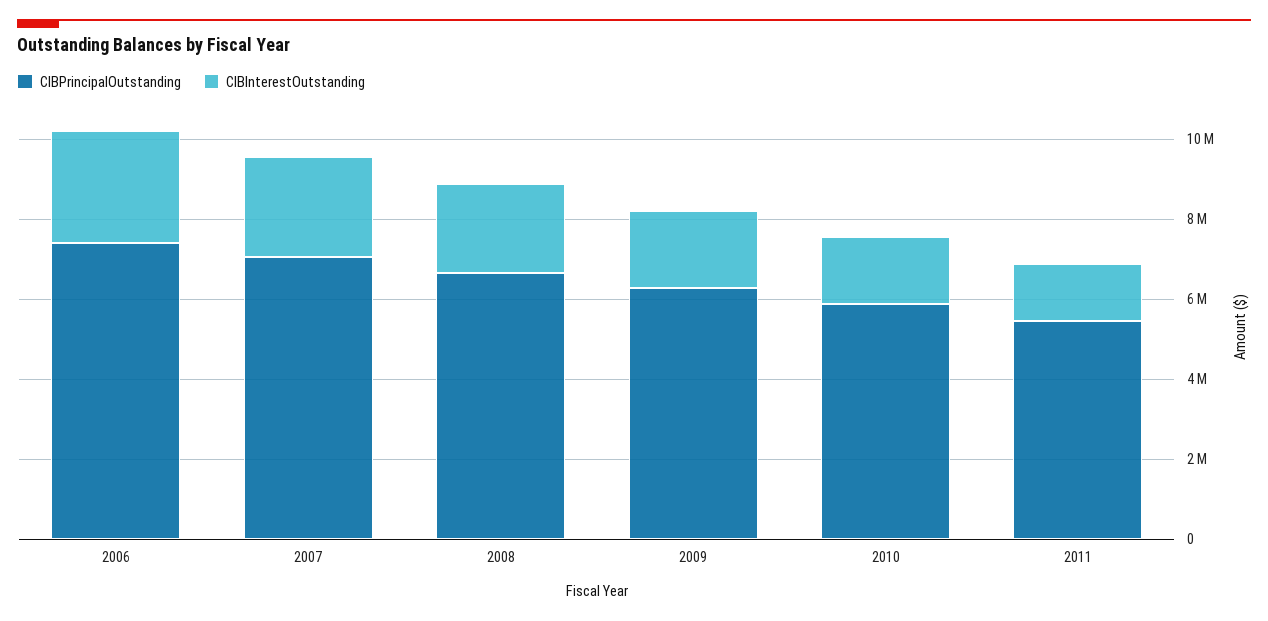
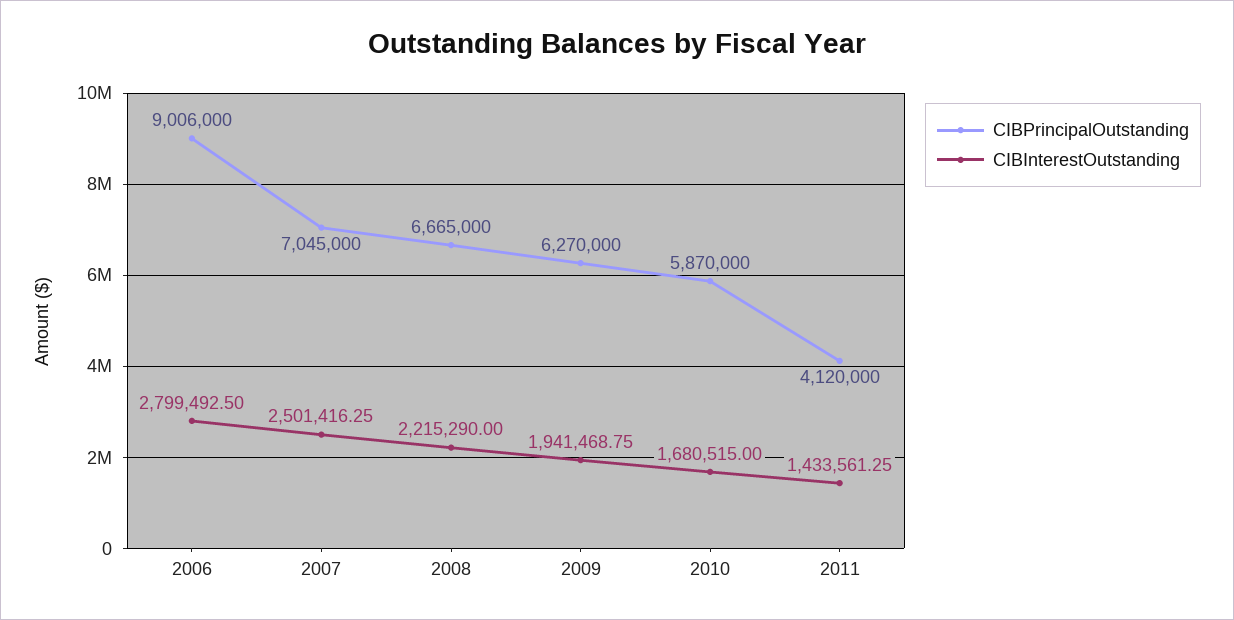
  {
    "CIBPrincipalOutstanding": {
-     "2006": 7500000,
+     "2006": 9006000,
      "2007": 7045000,
      "2008": 6665000,
      "2009": 6270000,
      "2010": 5870000,
-     "2011": 5500000
+     "2011": 4120000
    },
    "CIBInterestOutstanding": {
      "2006": 2799492.5,
      "2007": 2501416.25,
      "2008": 2215290,
      "2009": 1941468.75,
      "2010": 1680515,
      "2011": 1433561.25
    }
  }

